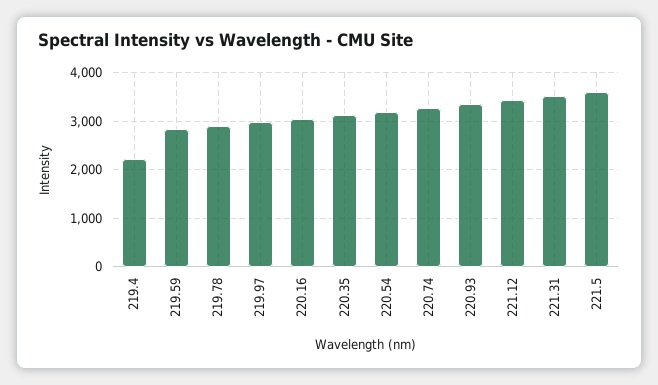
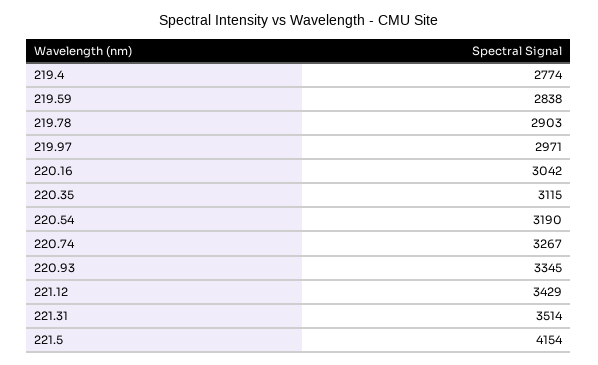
  {
-   "219.4": 2200,
+   "219.4": 2774,
    "219.59": 2838,
    "219.78": 2903,
    "219.97": 2971,
    "220.16": 3042,
    "220.35": 3115,
    "220.54": 3190,
    "220.74": 3267,
    "220.93": 3345,
    "221.12": 3429,
    "221.31": 3514,
-   "221.5": 3600
+   "221.5": 4154
  }

